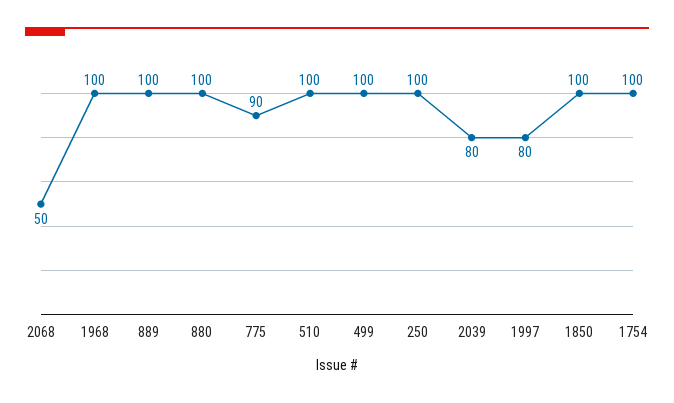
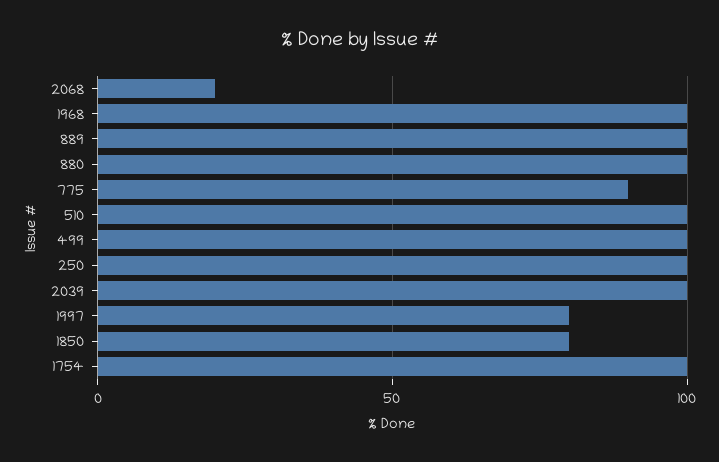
  {
-   "2068": 50,
+   "2068": 20,
    "1968": 100,
    "889": 100,
    "880": 100,
    "775": 90,
    "510": 100,
    "499": 100,
    "250": 100,
-   "2039": 80,
+   "2039": 100,
    "1997": 80,
-   "1850": 100,
+   "1850": 80,
    "1754": 100
  }

